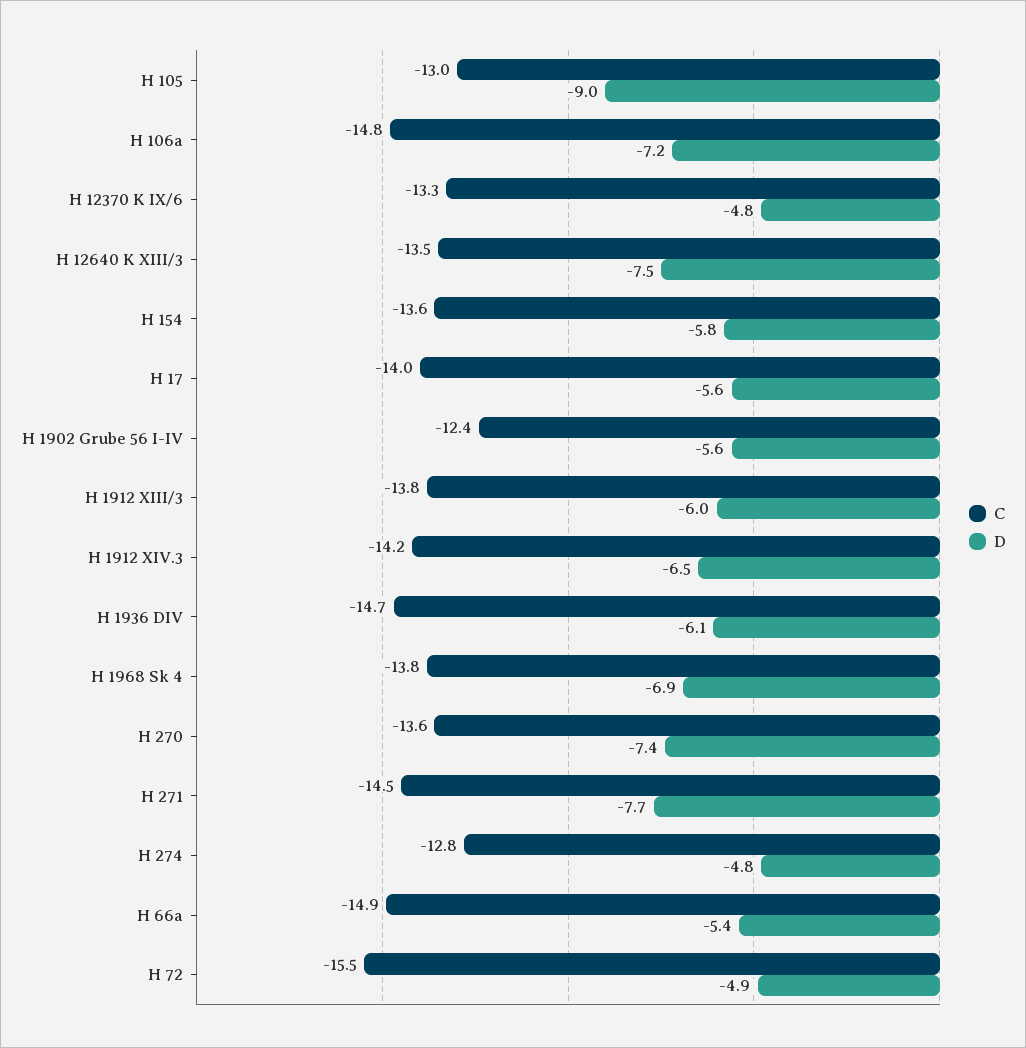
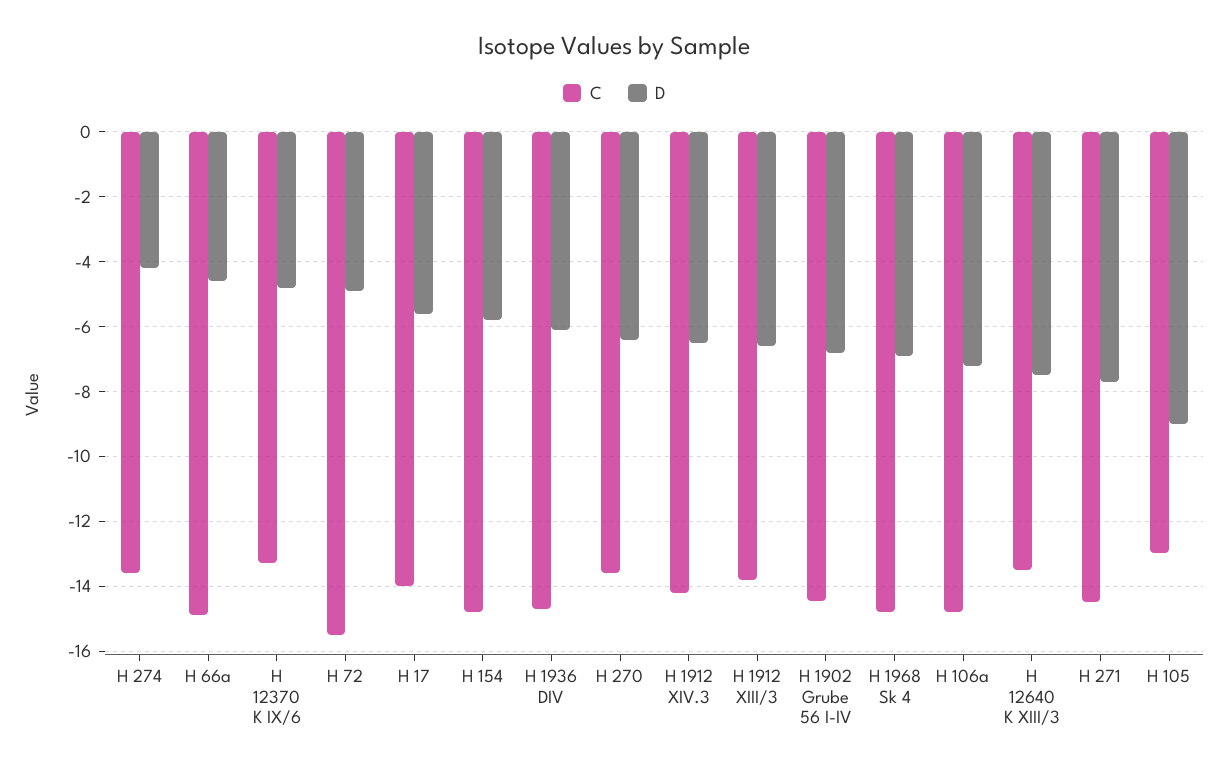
  {
    "C": {
      "H 105": -13,
      "H 106a": -14.8,
      "H 12370 K IX/6": -13.3,
      "H 12640 K XIII/3": -13.5,
-     "H 154": -13.6,
+     "H 154": -14.8,
      "H 17": -14,
-     "H 1902 Grube 56 I-IV": -12.4,
+     "H 1902 Grube 56 I-IV": -14.4,
      "H 1912 XIII/3": -13.8,
      "H 1912 XIV.3": -14.2,
      "H 1936 DIV": -14.7,
-     "H 1968 Sk 4": -13.8,
+     "H 1968 Sk 4": -14.8,
      "H 270": -13.6,
      "H 271": -14.5,
-     "H 274": -12.8,
+     "H 274": -13.6,
      "H 66a": -14.9,
      "H 72": -15.5
    },
    "D": {
      "H 105": -9,
      "H 106a": -7.2,
      "H 12370 K IX/6": -4.8,
      "H 12640 K XIII/3": -7.5,
      "H 154": -5.8,
      "H 17": -5.6,
-     "H 1902 Grube 56 I-IV": -5.6,
+     "H 1902 Grube 56 I-IV": -6.8,
-     "H 1912 XIII/3": -6,
+     "H 1912 XIII/3": -6.6,
      "H 1912 XIV.3": -6.5,
      "H 1936 DIV": -6.1,
      "H 1968 Sk 4": -6.9,
-     "H 270": -7.4,
+     "H 270": -6.4,
      "H 271": -7.7,
-     "H 274": -4.8,
+     "H 274": -4.2,
-     "H 66a": -5.4,
+     "H 66a": -4.6,
      "H 72": -4.9
    }
  }

